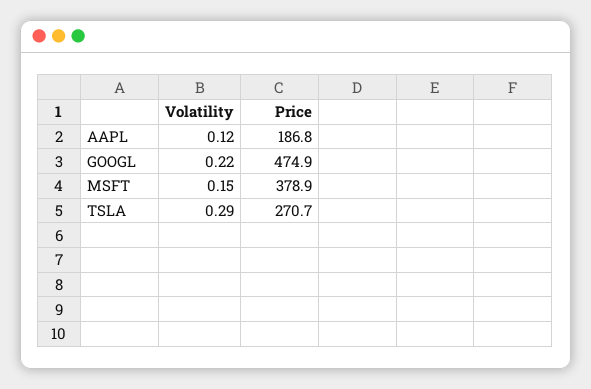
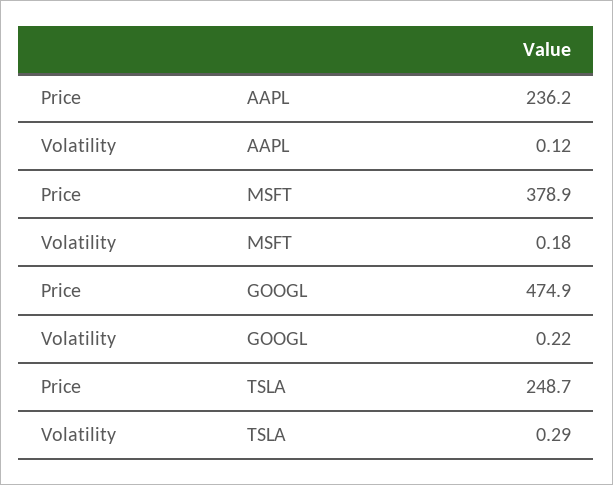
  {
    "Volatility": {
      "AAPL": 0.12,
      "GOOGL": 0.22,
-     "MSFT": 0.15,
+     "MSFT": 0.18,
      "TSLA": 0.29
    },
    "Price": {
-     "AAPL": 186.8,
+     "AAPL": 236.2,
      "GOOGL": 474.9,
      "MSFT": 378.9,
-     "TSLA": 270.7
+     "TSLA": 248.7
    }
  }

